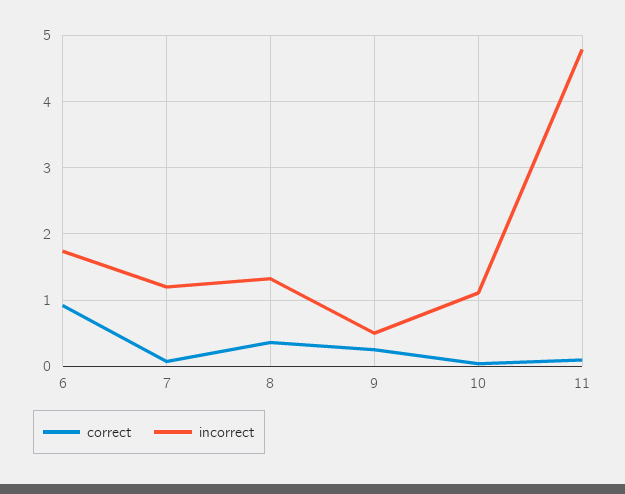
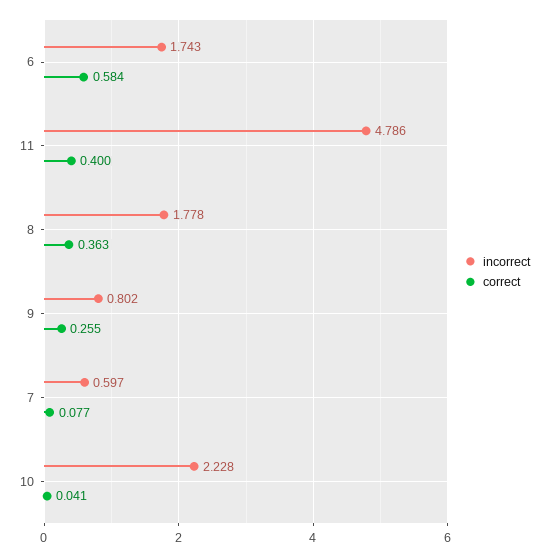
  {
    "correct": {
-     "6": 0.9,
+     "6": 0.584,
      "7": 0.077,
      "8": 0.363,
      "9": 0.255,
      "10": 0.041,
-     "11": 0.1
+     "11": 0.4
    },
    "incorrect": {
      "6": 1.743,
-     "7": 1.2,
+     "7": 0.597,
-     "8": 1.3,
+     "8": 1.778,
-     "9": 0.5,
+     "9": 0.802,
-     "10": 1.1,
+     "10": 2.228,
      "11": 4.786
    }
  }

